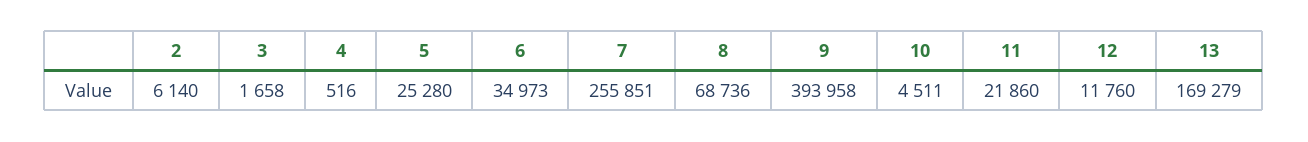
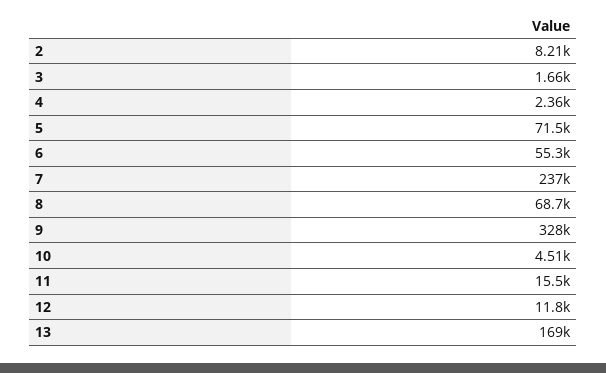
  {
-   "2": 6140,
+   "2": 8210,
    "3": 1658,
-   "4": 516,
+   "4": 2360,
-   "5": 25280,
+   "5": 71500,
-   "6": 34973,
+   "6": 55300,
-   "7": 255851,
+   "7": 237000,
    "8": 68736,
-   "9": 393958,
+   "9": 328000,
    "10": 4511,
-   "11": 21860,
+   "11": 15500,
    "12": 11760,
    "13": 169279
  }

